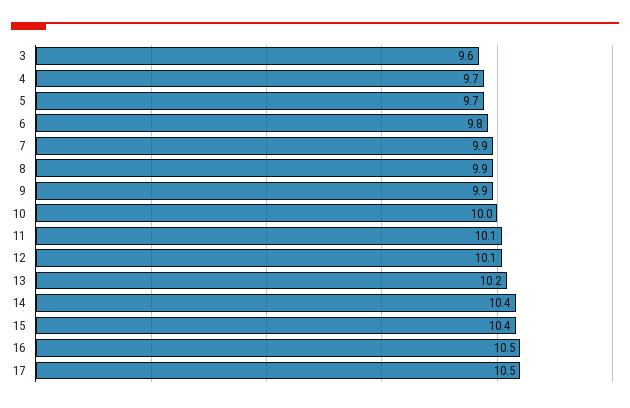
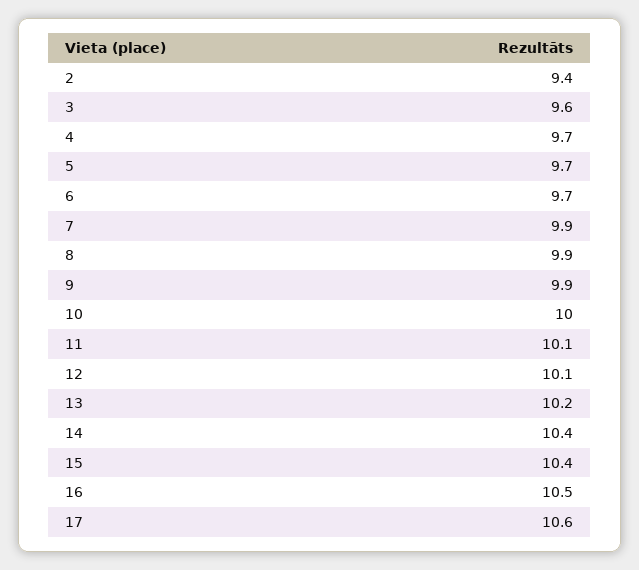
  {
    "3": 9.6,
    "4": 9.7,
    "5": 9.7,
-   "6": 9.8,
+   "6": 9.7,
    "7": 9.9,
    "8": 9.9,
    "9": 9.9,
    "10": 10,
    "11": 10.1,
    "12": 10.1,
    "13": 10.2,
    "14": 10.4,
    "15": 10.4,
    "16": 10.5,
-   "17": 10.5
+   "17": 10.6,
+   "2": 9.4
  }

